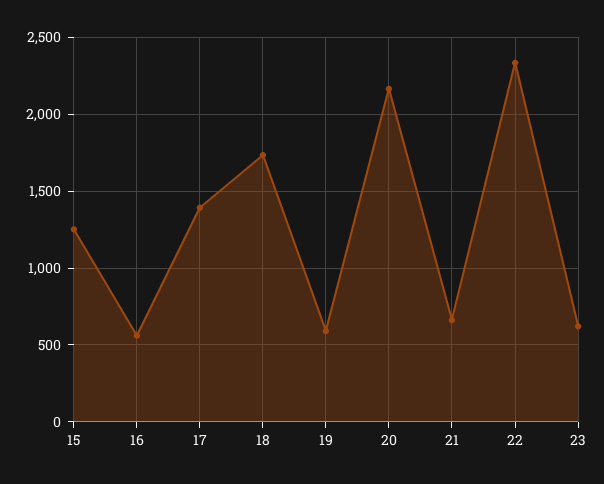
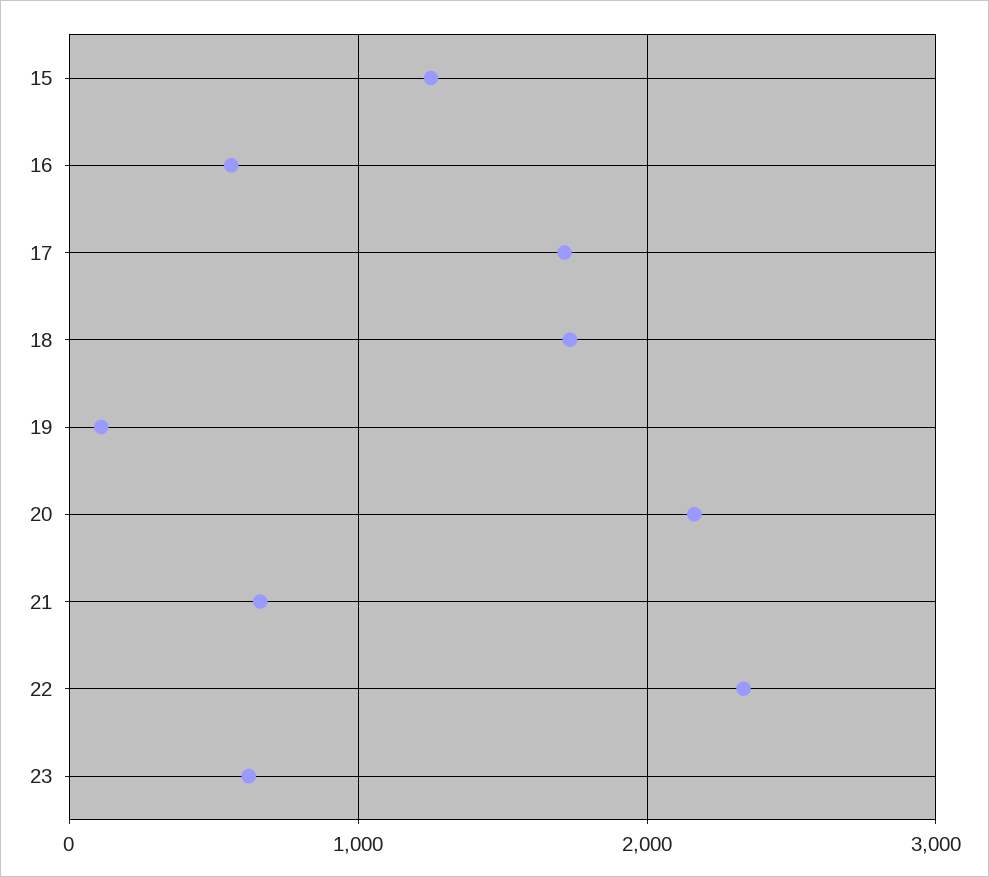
  {
    "15": 1250,
    "16": 550,
-   "17": 1400,
+   "17": 1700,
    "18": 1750,
-   "19": 600,
+   "19": 100,
    "20": 2150,
    "21": 650,
    "22": 2350,
    "23": 600
  }

